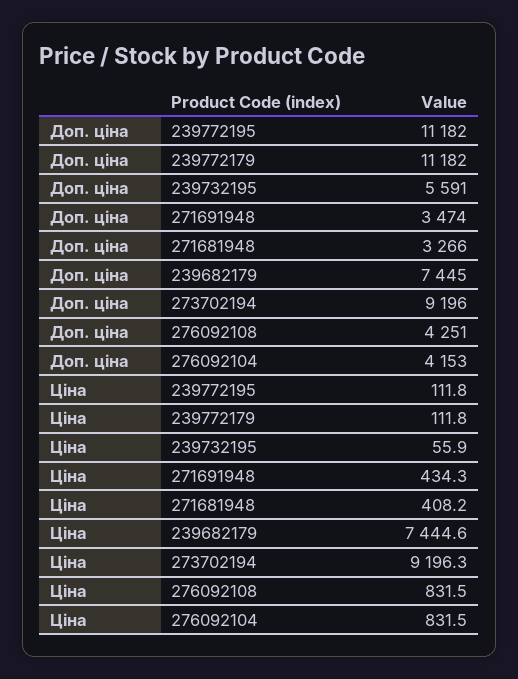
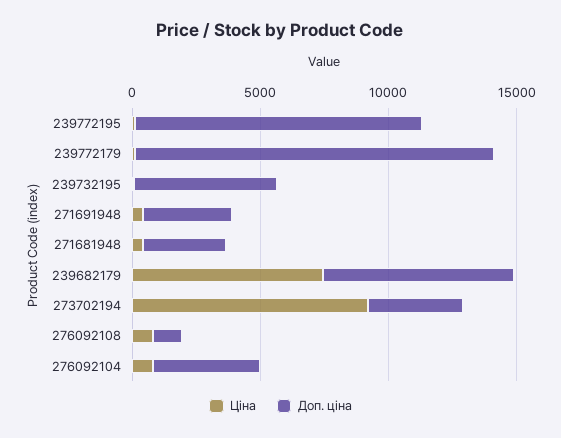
  {
    "Доп. ціна": {
      "239772195": 11182,
-     "239772179": 11182,
+     "239772179": 14000,
      "239732195": 5591,
      "271691948": 3474,
      "271681948": 3266,
      "239682179": 7445,
-     "273702194": 9196,
+     "273702194": 4000,
-     "276092108": 4251,
+     "276092108": 1000,
      "276092104": 4153
    },
    "Ціна": {
      "239772195": 111.8,
      "239772179": 111.8,
      "239732195": 55.9,
      "271691948": 434.3,
      "271681948": 408.2,
      "239682179": 7444.6,
      "273702194": 9196.3,
      "276092108": 831.5,
      "276092104": 831.5
    }
  }

